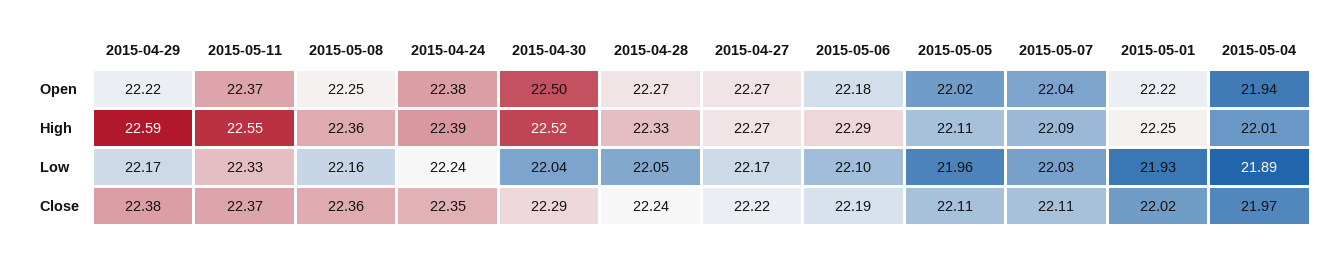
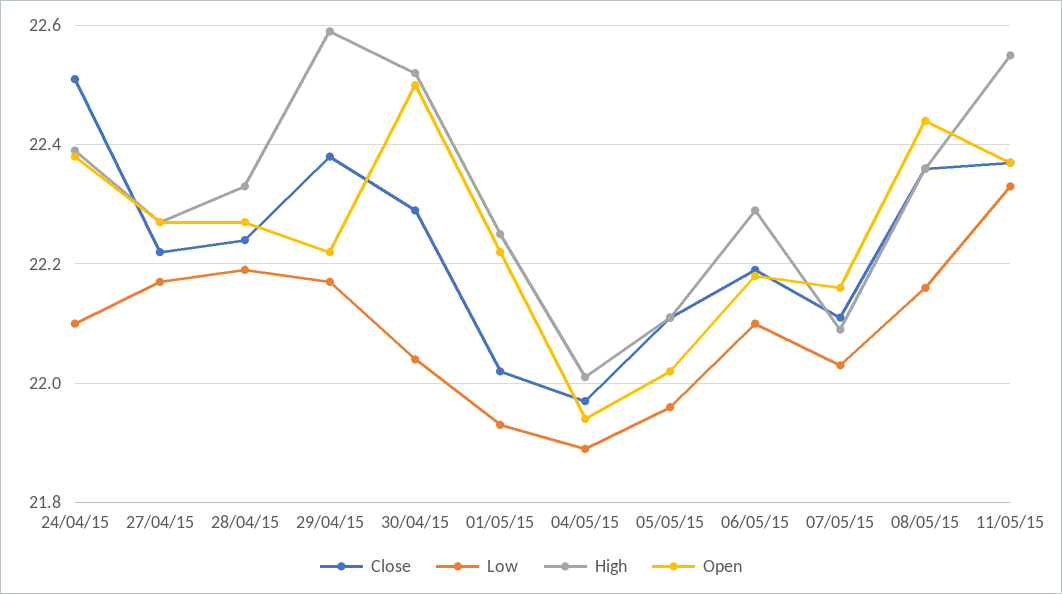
  {
    "Open": {
      "2015-04-29": 22.22,
      "2015-05-11": 22.37,
-     "2015-05-08": 22.25,
+     "2015-05-08": 22.45,
      "2015-04-24": 22.38,
      "2015-04-30": 22.5,
      "2015-04-28": 22.27,
      "2015-04-27": 22.27,
      "2015-05-06": 22.18,
      "2015-05-05": 22.02,
-     "2015-05-07": 22.04,
+     "2015-05-07": 22.15,
      "2015-05-01": 22.22,
      "2015-05-04": 21.94
    },
    "High": {
      "2015-04-29": 22.59,
      "2015-05-11": 22.55,
      "2015-05-08": 22.36,
      "2015-04-24": 22.39,
      "2015-04-30": 22.52,
      "2015-04-28": 22.33,
      "2015-04-27": 22.27,
      "2015-05-06": 22.29,
      "2015-05-05": 22.11,
      "2015-05-07": 22.09,
      "2015-05-01": 22.25,
      "2015-05-04": 22.01
    },
    "Low": {
      "2015-04-29": 22.17,
      "2015-05-11": 22.33,
      "2015-05-08": 22.16,
-     "2015-04-24": 22.24,
+     "2015-04-24": 22.1,
      "2015-04-30": 22.04,
-     "2015-04-28": 22.05,
+     "2015-04-28": 22.2,
      "2015-04-27": 22.17,
      "2015-05-06": 22.1,
      "2015-05-05": 21.96,
      "2015-05-07": 22.03,
      "2015-05-01": 21.93,
      "2015-05-04": 21.89
    },
    "Close": {
      "2015-04-29": 22.38,
      "2015-05-11": 22.37,
      "2015-05-08": 22.36,
-     "2015-04-24": 22.35,
+     "2015-04-24": 22.5,
      "2015-04-30": 22.29,
      "2015-04-28": 22.24,
      "2015-04-27": 22.22,
      "2015-05-06": 22.19,
      "2015-05-05": 22.11,
      "2015-05-07": 22.11,
      "2015-05-01": 22.02,
      "2015-05-04": 21.97
    }
  }

